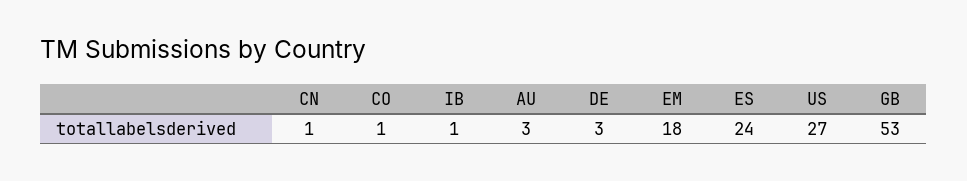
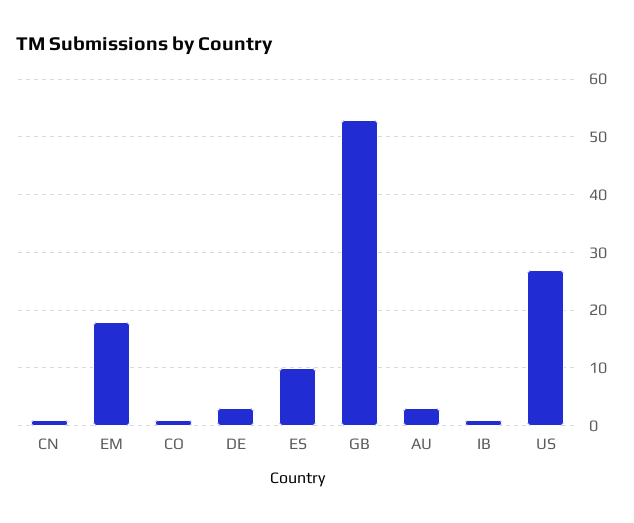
  {
    "CN": 1,
    "CO": 1,
    "IB": 1,
    "AU": 3,
    "DE": 3,
    "EM": 18,
-   "ES": 24,
+   "ES": 10,
    "US": 27,
    "GB": 53
  }

